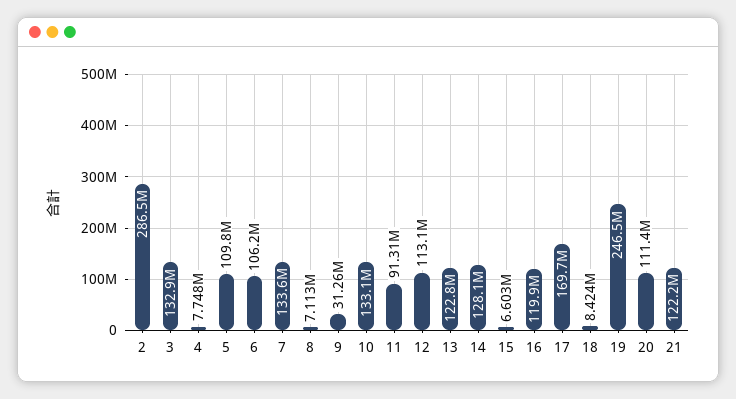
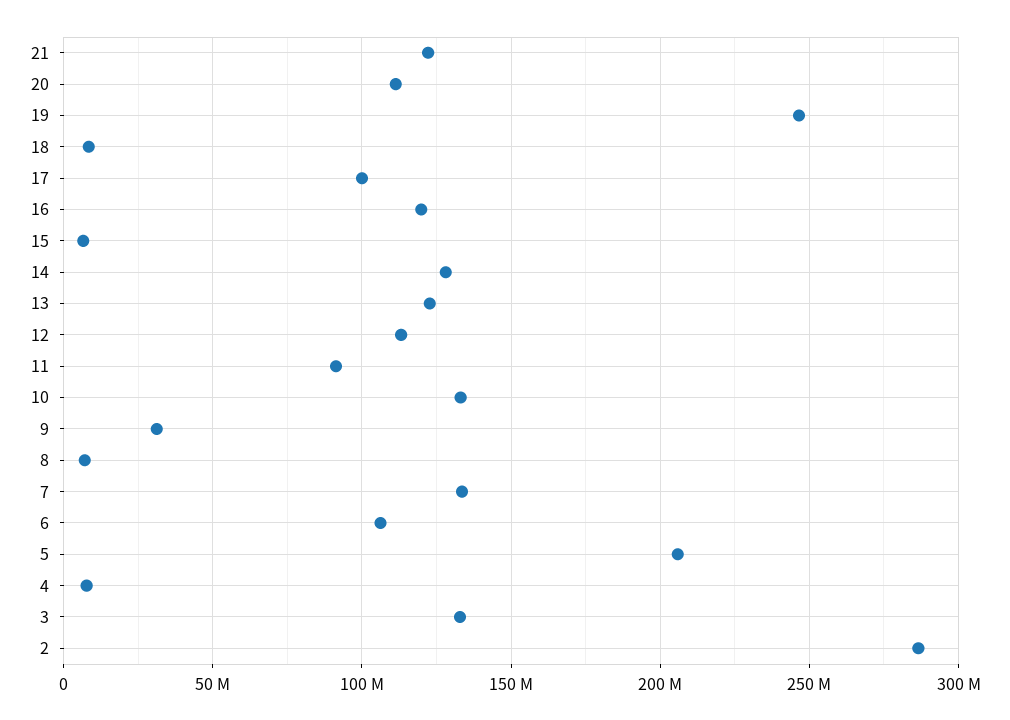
  {
    "2": 286500000,
    "3": 132900000,
    "4": 7748000,
-   "5": 109800000,
+   "5": 205000000,
    "6": 106200000,
    "7": 133600000,
    "8": 7113000,
    "9": 31260000,
    "10": 133100000,
    "11": 91310000,
    "12": 113100000,
    "13": 122800000,
    "14": 128100000,
    "15": 6603000,
    "16": 119900000,
-   "17": 169700000,
+   "17": 100000000,
    "18": 8424000,
    "19": 246500000,
    "20": 111400000,
    "21": 122200000
  }

